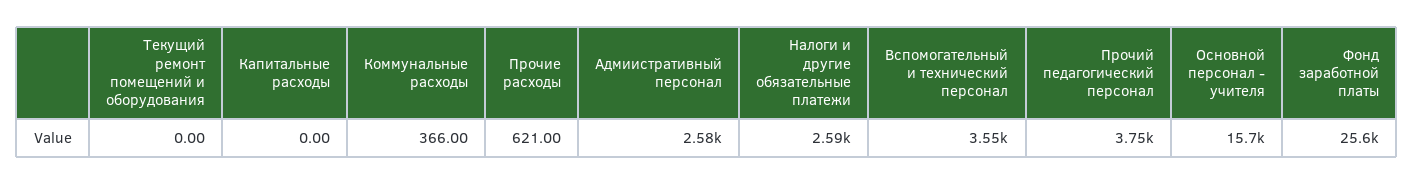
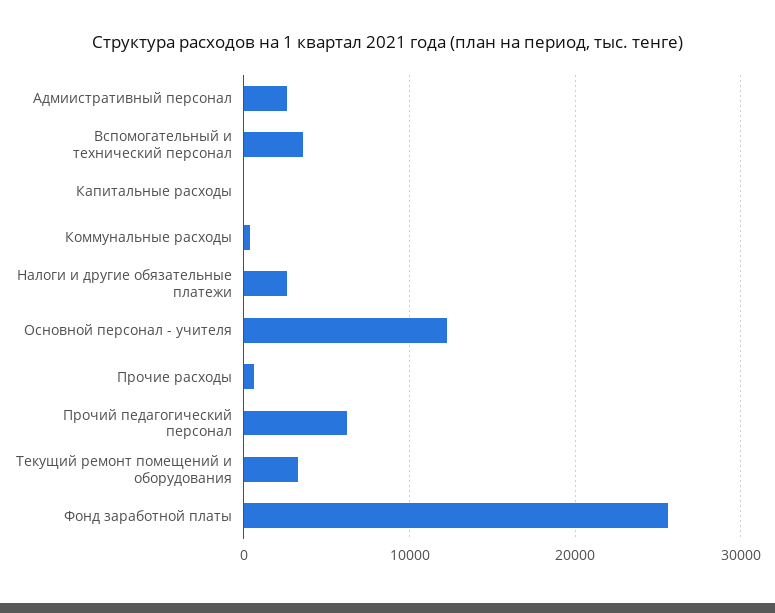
  {
-   "Текущий ремонт помещений и оборудования": 0,
+   "Текущий ремонт помещений и оборудования": 3000,
    "Капитальные расходы": 0,
    "Коммунальные расходы": 366,
    "Прочие расходы": 621,
    "Адмиистративный персонал": 2580,
    "Налоги и другие обязательные платежи": 2590,
    "Вспомогательный и технический персонал": 3550,
-   "Прочий педагогический персонал": 3750,
+   "Прочий педагогический персонал": 6000,
-   "Основной персонал - учителя": 15700,
+   "Основной персонал - учителя": 12000,
    "Фонд заработной платы": 25600
  }

